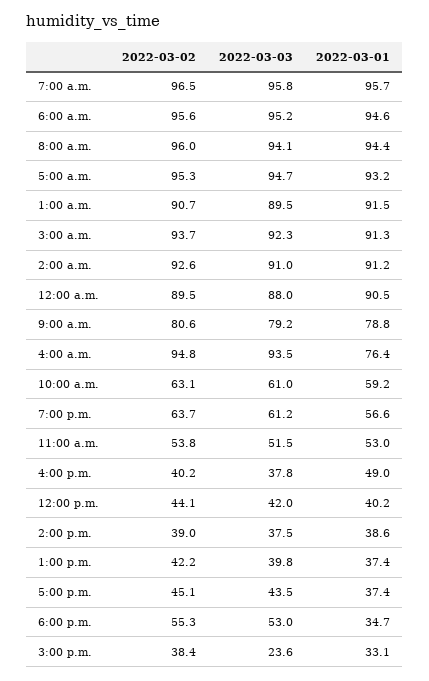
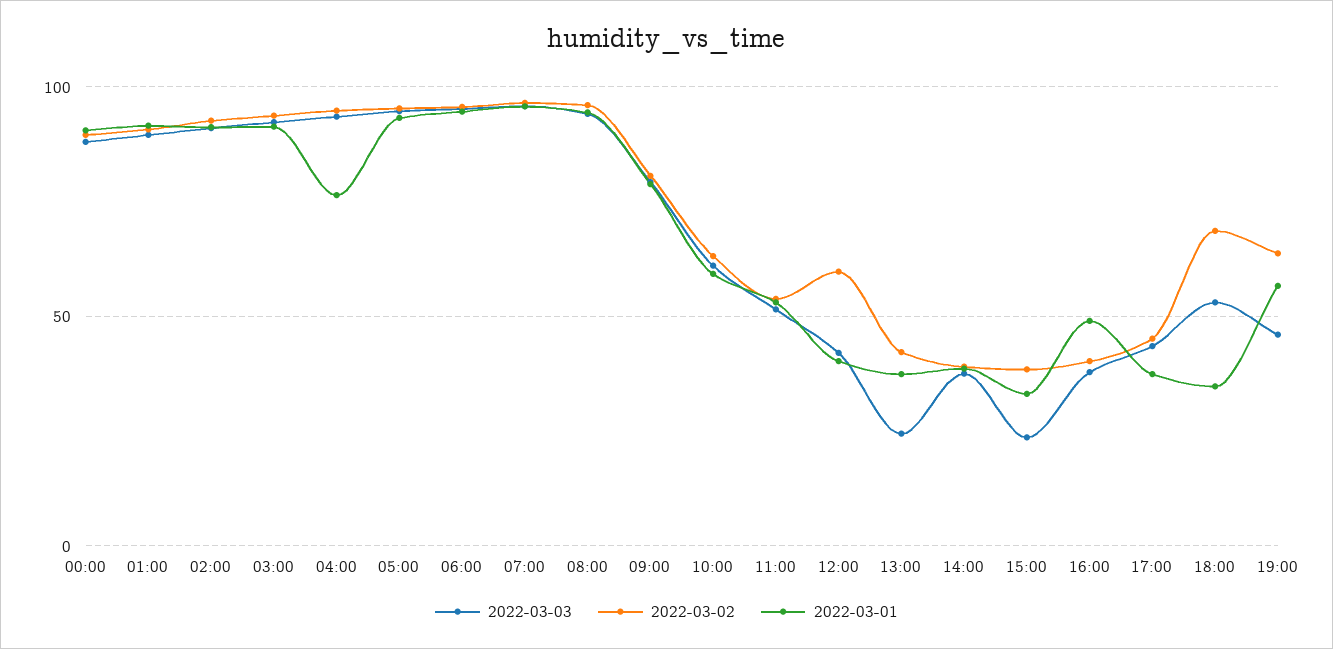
  {
    "2022-03-02": {
      "7:00 a.m.": 96.5,
      "6:00 a.m.": 95.6,
      "8:00 a.m.": 96,
      "5:00 a.m.": 95.3,
      "1:00 a.m.": 90.7,
      "3:00 a.m.": 93.7,
      "2:00 a.m.": 92.6,
      "12:00 a.m.": 89.5,
      "9:00 a.m.": 80.6,
      "4:00 a.m.": 94.8,
      "10:00 a.m.": 63.1,
      "7:00 p.m.": 63.7,
      "11:00 a.m.": 53.8,
      "4:00 p.m.": 40.2,
-     "12:00 p.m.": 44.1,
+     "12:00 p.m.": 60,
      "2:00 p.m.": 39,
      "1:00 p.m.": 42.2,
      "5:00 p.m.": 45.1,
-     "6:00 p.m.": 55.3,
+     "6:00 p.m.": 70,
      "3:00 p.m.": 38.4
    },
    "2022-03-03": {
      "7:00 a.m.": 95.8,
      "6:00 a.m.": 95.2,
      "8:00 a.m.": 94.1,
      "5:00 a.m.": 94.7,
      "1:00 a.m.": 89.5,
      "3:00 a.m.": 92.3,
      "2:00 a.m.": 91,
      "12:00 a.m.": 88,
      "9:00 a.m.": 79.2,
      "4:00 a.m.": 93.5,
      "10:00 a.m.": 61,
-     "7:00 p.m.": 61.2,
+     "7:00 p.m.": 45,
      "11:00 a.m.": 51.5,
      "4:00 p.m.": 37.8,
      "12:00 p.m.": 42,
      "2:00 p.m.": 37.5,
-     "1:00 p.m.": 39.8,
+     "1:00 p.m.": 25,
      "5:00 p.m.": 43.5,
      "6:00 p.m.": 53,
      "3:00 p.m.": 23.6
    },
    "2022-03-01": {
      "7:00 a.m.": 95.7,
      "6:00 a.m.": 94.6,
      "8:00 a.m.": 94.4,
      "5:00 a.m.": 93.2,
      "1:00 a.m.": 91.5,
      "3:00 a.m.": 91.3,
      "2:00 a.m.": 91.2,
      "12:00 a.m.": 90.5,
      "9:00 a.m.": 78.8,
      "4:00 a.m.": 76.4,
      "10:00 a.m.": 59.2,
      "7:00 p.m.": 56.6,
      "11:00 a.m.": 53,
      "4:00 p.m.": 49,
      "12:00 p.m.": 40.2,
      "2:00 p.m.": 38.6,
      "1:00 p.m.": 37.4,
      "5:00 p.m.": 37.4,
      "6:00 p.m.": 34.7,
      "3:00 p.m.": 33.1
    }
  }

